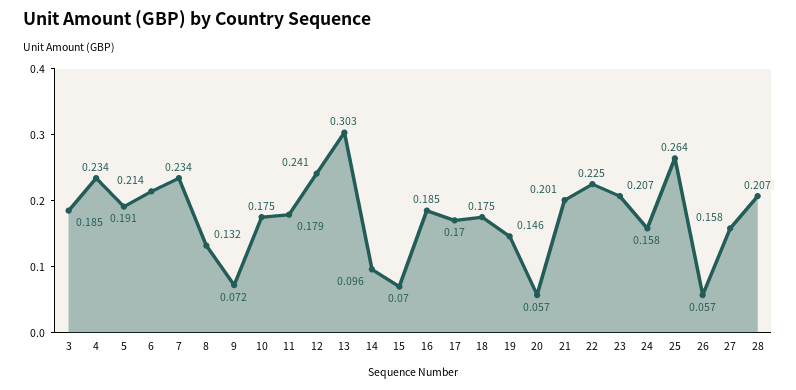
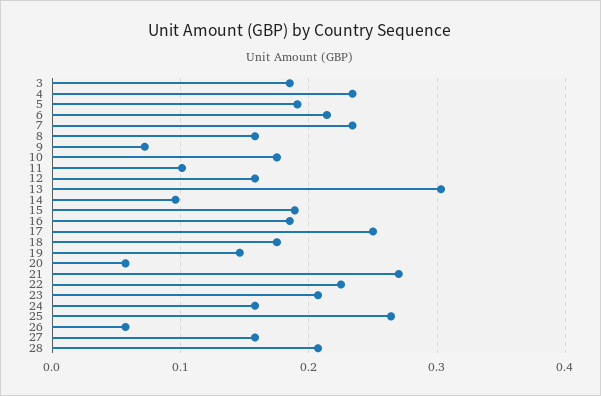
  {
    "3": 0.185,
    "4": 0.234,
    "5": 0.191,
    "6": 0.214,
    "7": 0.234,
-   "8": 0.132,
+   "8": 0.16,
    "9": 0.072,
    "10": 0.175,
-   "11": 0.179,
+   "11": 0.1,
-   "12": 0.241,
+   "12": 0.16,
    "13": 0.303,
    "14": 0.096,
-   "15": 0.07,
+   "15": 0.19,
    "16": 0.185,
-   "17": 0.17,
+   "17": 0.25,
    "18": 0.175,
    "19": 0.146,
    "20": 0.057,
-   "21": 0.201,
+   "21": 0.27,
    "22": 0.225,
    "23": 0.207,
    "24": 0.158,
    "25": 0.264,
    "26": 0.057,
    "27": 0.158,
    "28": 0.207
  }

